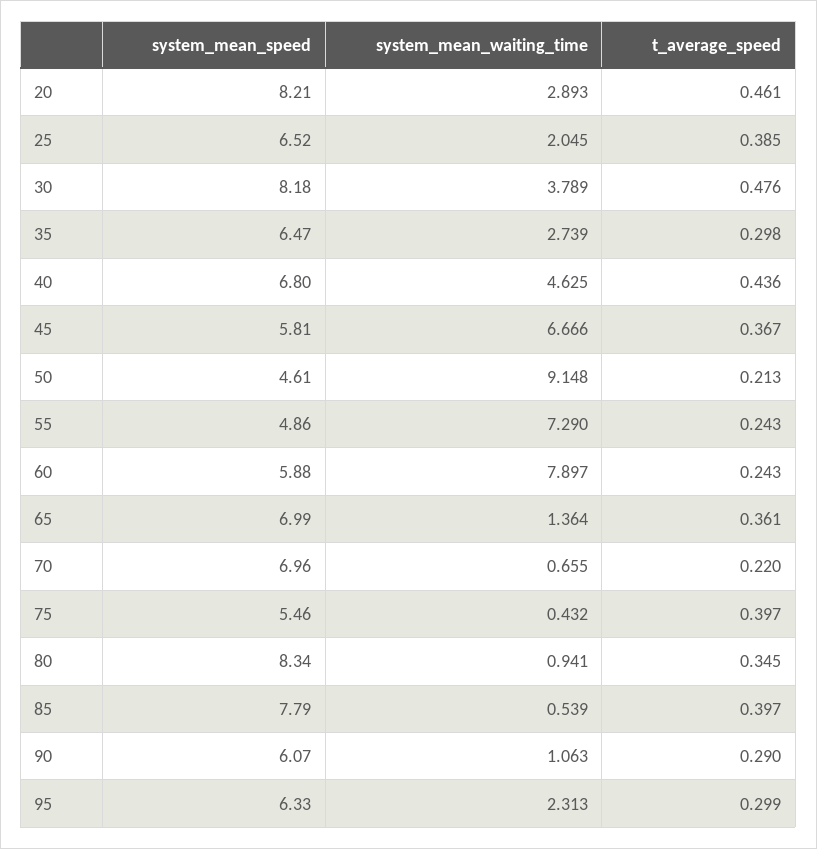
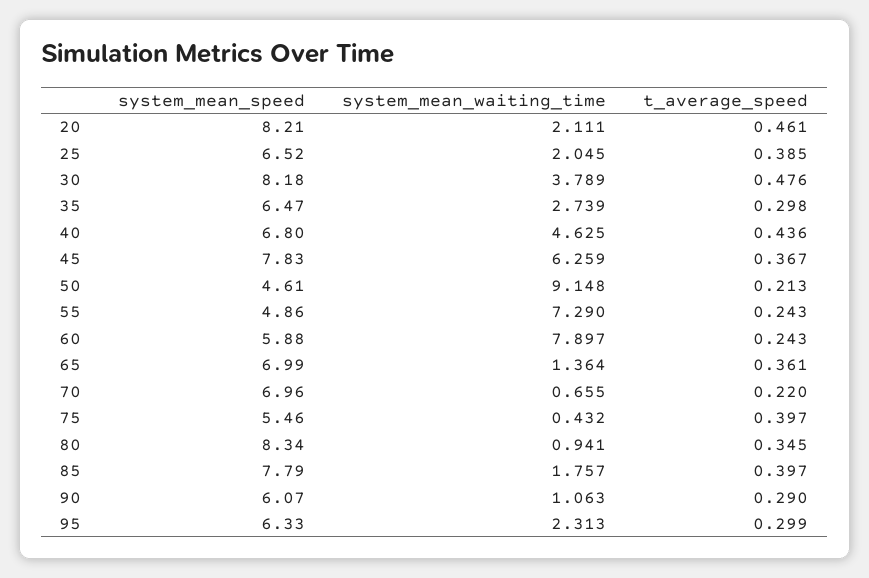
  {
    "system_mean_speed": {
      "20": 8.21,
      "25": 6.52,
      "30": 8.18,
      "35": 6.47,
      "40": 6.8,
-     "45": 5.81,
+     "45": 7.83,
      "50": 4.61,
      "55": 4.86,
      "60": 5.88,
      "65": 6.99,
      "70": 6.96,
      "75": 5.46,
      "80": 8.34,
      "85": 7.79,
      "90": 6.07,
      "95": 6.33
    },
    "system_mean_waiting_time": {
-     "20": 2.893,
+     "20": 2.111,
      "25": 2.045,
      "30": 3.789,
      "35": 2.739,
      "40": 4.625,
-     "45": 6.666,
+     "45": 6.259,
      "50": 9.148,
      "55": 7.29,
      "60": 7.897,
      "65": 1.364,
      "70": 0.655,
      "75": 0.432,
      "80": 0.941,
-     "85": 0.539,
+     "85": 1.757,
      "90": 1.063,
      "95": 2.313
    },
    "t_average_speed": {
      "20": 0.461,
      "25": 0.385,
      "30": 0.476,
      "35": 0.298,
      "40": 0.436,
      "45": 0.367,
      "50": 0.213,
      "55": 0.243,
      "60": 0.243,
      "65": 0.361,
      "70": 0.22,
      "75": 0.397,
      "80": 0.345,
      "85": 0.397,
      "90": 0.29,
      "95": 0.299
    }
  }

